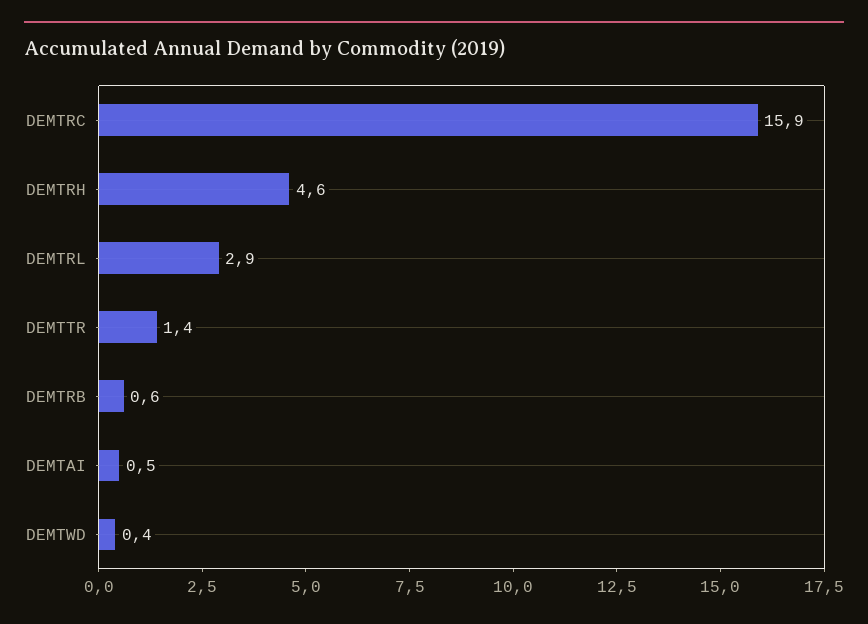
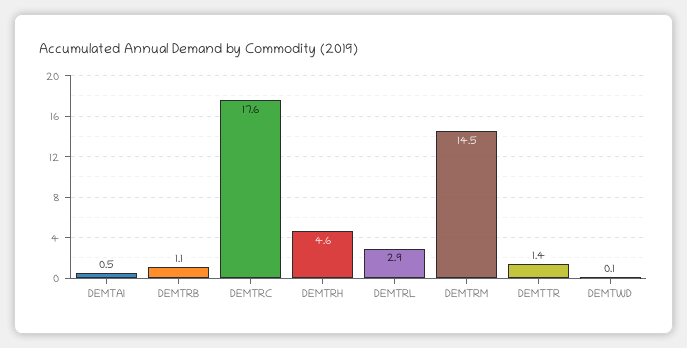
  {
-   "DEMTRC": 15.9,
+   "DEMTRC": 17.6,
    "DEMTRH": 4.6,
    "DEMTRL": 2.9,
    "DEMTTR": 1.4,
-   "DEMTRB": 0.6,
+   "DEMTRB": 1.1,
    "DEMTAI": 0.5,
-   "DEMTWD": 0.4
+   "DEMTWD": 0.1,
+   "DEMTRM": 14.5
  }

